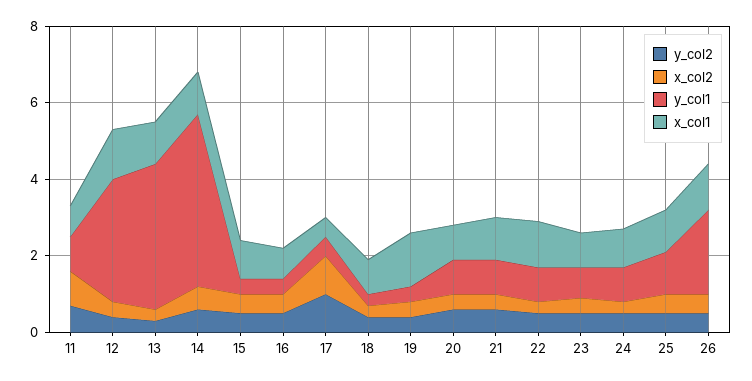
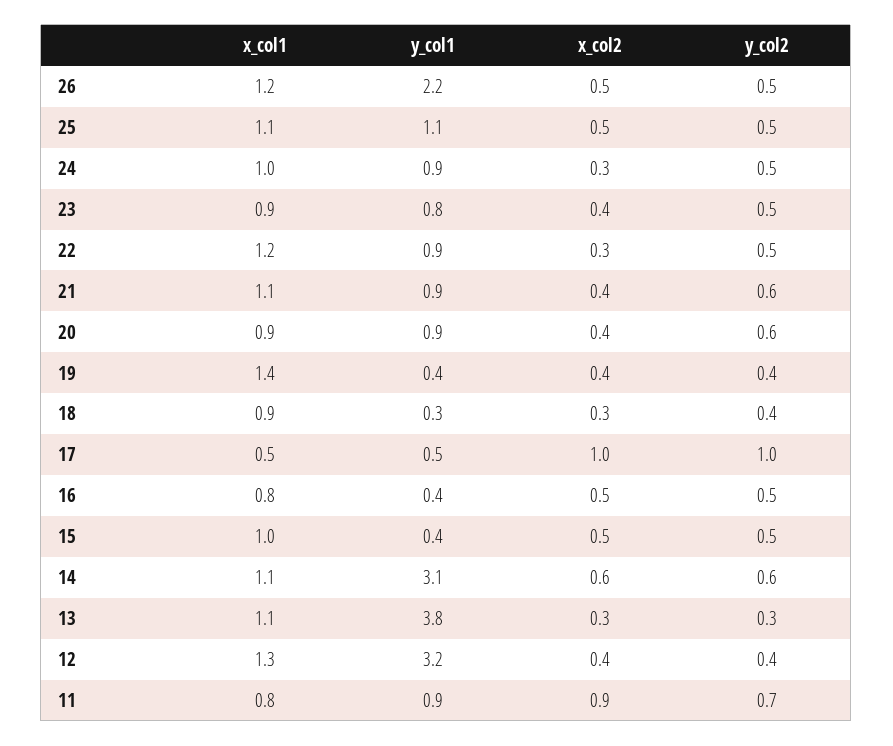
  {
    "y_col2": {
      "11": 0.7,
      "12": 0.4,
      "13": 0.3,
      "14": 0.6,
      "15": 0.5,
      "16": 0.5,
      "17": 1,
      "18": 0.4,
      "19": 0.4,
      "20": 0.6,
      "21": 0.6,
      "22": 0.5,
      "23": 0.5,
      "24": 0.5,
      "25": 0.5,
      "26": 0.5
    },
    "x_col2": {
      "11": 0.9,
      "12": 0.4,
      "13": 0.3,
      "14": 0.6,
      "15": 0.5,
      "16": 0.5,
      "17": 1,
      "18": 0.3,
      "19": 0.4,
      "20": 0.4,
      "21": 0.4,
      "22": 0.3,
      "23": 0.4,
      "24": 0.3,
      "25": 0.5,
      "26": 0.5
    },
    "y_col1": {
      "11": 0.9,
      "12": 3.2,
      "13": 3.8,
-     "14": 4.5,
+     "14": 3.1,
      "15": 0.4,
      "16": 0.4,
      "17": 0.5,
      "18": 0.3,
      "19": 0.4,
      "20": 0.9,
      "21": 0.9,
      "22": 0.9,
      "23": 0.8,
      "24": 0.9,
      "25": 1.1,
      "26": 2.2
    },
    "x_col1": {
      "11": 0.8,
      "12": 1.3,
      "13": 1.1,
      "14": 1.1,
      "15": 1,
      "16": 0.8,
      "17": 0.5,
      "18": 0.9,
      "19": 1.4,
      "20": 0.9,
      "21": 1.1,
      "22": 1.2,
      "23": 0.9,
      "24": 1,
      "25": 1.1,
      "26": 1.2
    }
  }

